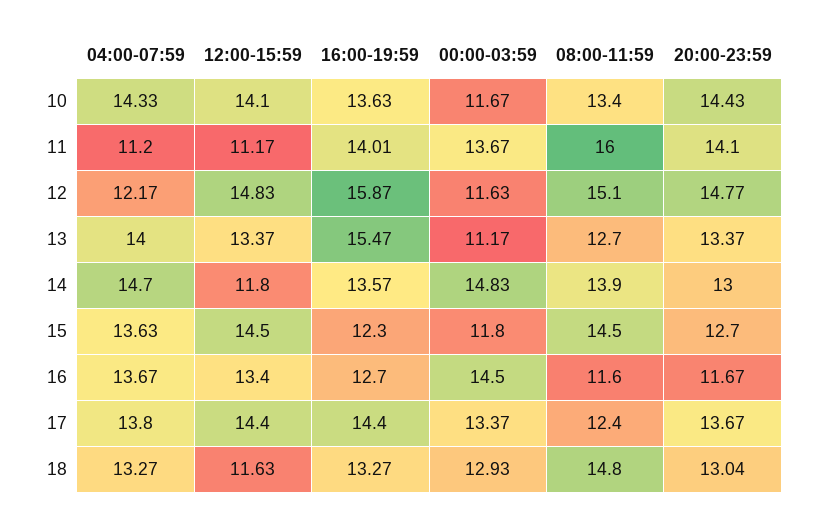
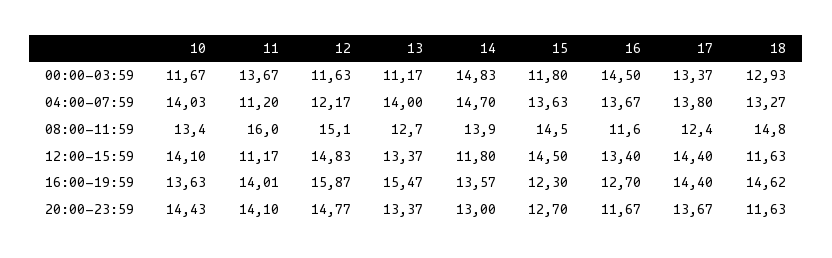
  {
    "04:00-07:59": {
-     "10": 14.33,
+     "10": 14.03,
      "11": 11.2,
      "12": 12.17,
      "13": 14,
      "14": 14.7,
      "15": 13.63,
      "16": 13.67,
      "17": 13.8,
      "18": 13.27
    },
    "12:00-15:59": {
      "10": 14.1,
      "11": 11.17,
      "12": 14.83,
      "13": 13.37,
      "14": 11.8,
      "15": 14.5,
      "16": 13.4,
      "17": 14.4,
      "18": 11.63
    },
    "16:00-19:59": {
      "10": 13.63,
      "11": 14.01,
      "12": 15.87,
      "13": 15.47,
      "14": 13.57,
      "15": 12.3,
      "16": 12.7,
      "17": 14.4,
-     "18": 13.27
+     "18": 14.62
    },
    "00:00-03:59": {
      "10": 11.67,
      "11": 13.67,
      "12": 11.63,
      "13": 11.17,
      "14": 14.83,
      "15": 11.8,
      "16": 14.5,
      "17": 13.37,
      "18": 12.93
    },
    "08:00-11:59": {
      "10": 13.4,
      "11": 16,
      "12": 15.1,
      "13": 12.7,
      "14": 13.9,
      "15": 14.5,
      "16": 11.6,
      "17": 12.4,
      "18": 14.8
    },
    "20:00-23:59": {
      "10": 14.43,
      "11": 14.1,
      "12": 14.77,
      "13": 13.37,
      "14": 13,
      "15": 12.7,
      "16": 11.67,
      "17": 13.67,
-     "18": 13.04
+     "18": 11.63
    }
  }

